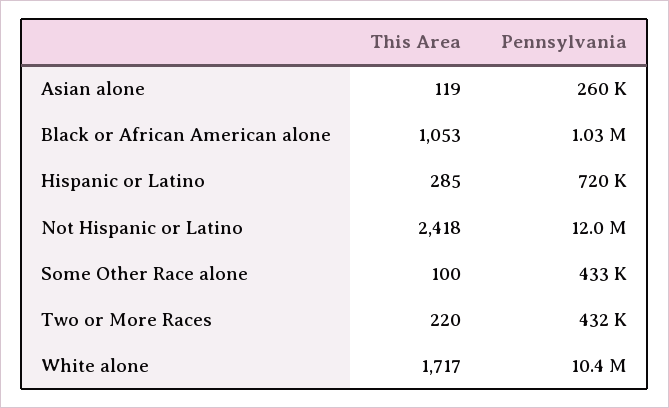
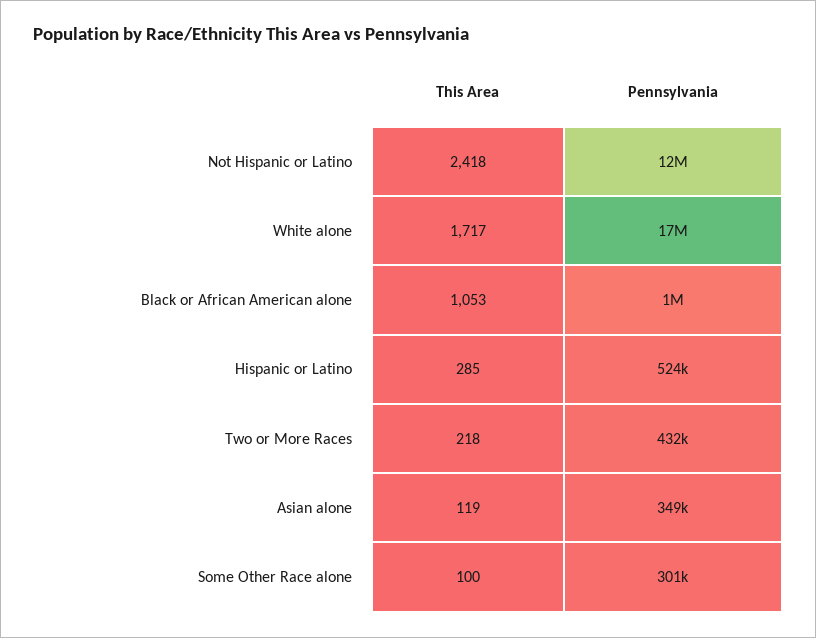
  {
    "This Area": {
      "Asian alone": 119,
      "Black or African American alone": 1053,
      "Hispanic or Latino": 285,
      "Not Hispanic or Latino": 2418,
      "Some Other Race alone": 100,
-     "Two or More Races": 220,
+     "Two or More Races": 218,
      "White alone": 1717
    },
    "Pennsylvania": {
-     "Asian alone": 260000,
+     "Asian alone": 349000,
      "Black or African American alone": 1030000,
-     "Hispanic or Latino": 720000,
+     "Hispanic or Latino": 524000,
      "Not Hispanic or Latino": 12000000,
-     "Some Other Race alone": 433000,
+     "Some Other Race alone": 301000,
      "Two or More Races": 432000,
-     "White alone": 10400000
+     "White alone": 17000000
    }
  }

